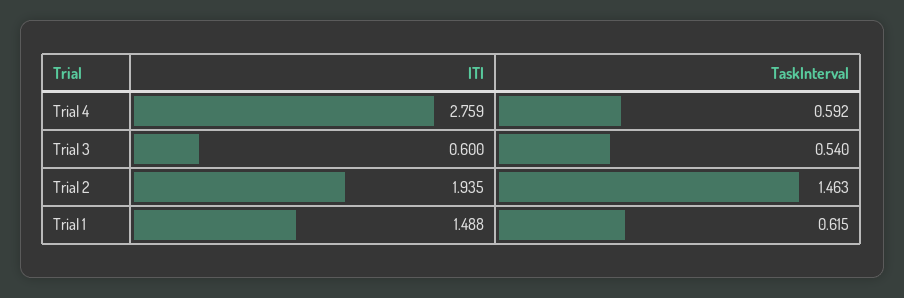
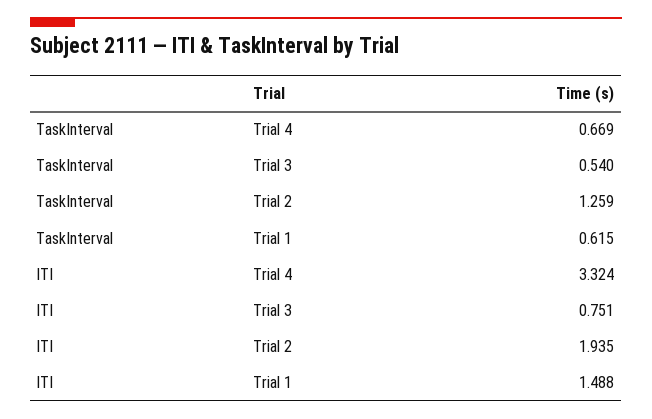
  {
    "ITI": {
-     "Trial 4": 2.759,
+     "Trial 4": 3.324,
-     "Trial 3": 0.6,
+     "Trial 3": 0.751,
      "Trial 2": 1.935,
      "Trial 1": 1.488
    },
    "TaskInterval": {
-     "Trial 4": 0.592,
+     "Trial 4": 0.669,
      "Trial 3": 0.54,
-     "Trial 2": 1.463,
+     "Trial 2": 1.259,
      "Trial 1": 0.615
    }
  }

